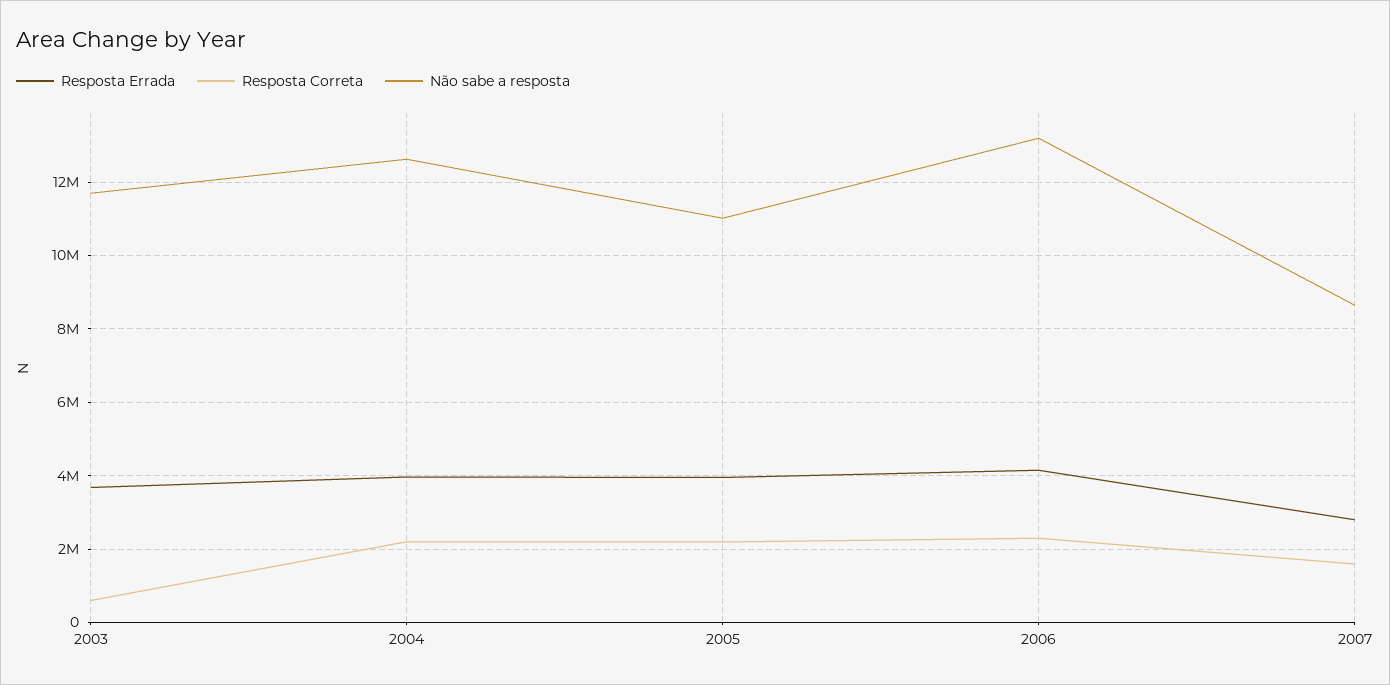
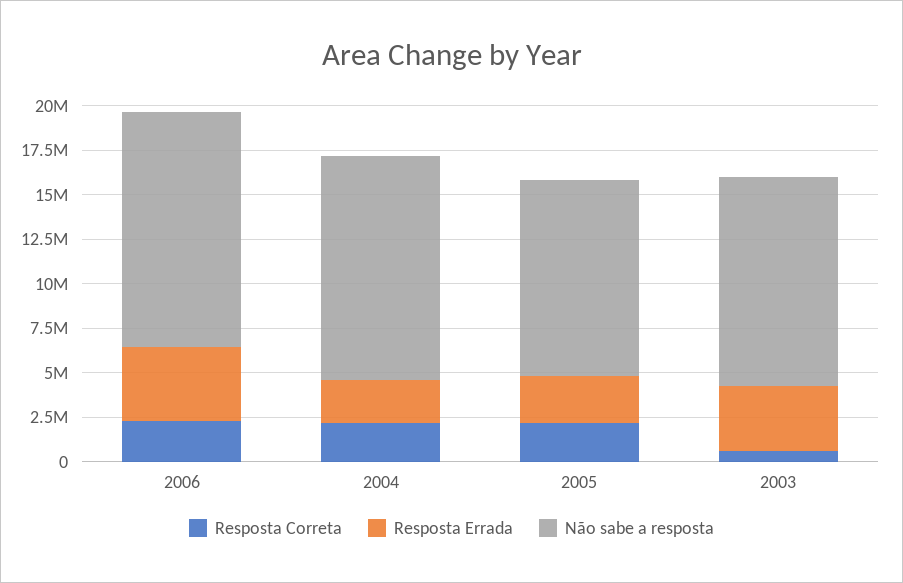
  {
    "Resposta Errada": {
      "2003": 3600000,
-     "2004": 4000000,
+     "2004": 2500000,
-     "2005": 4000000,
+     "2005": 2500000,
-     "2006": 4200000,
+     "2006": 4200000
-     "2007": 2800000
    },
    "Resposta Correta": {
      "2003": 600000,
      "2004": 2200000,
      "2005": 2200000,
-     "2006": 2400000,
+     "2006": 2400000
-     "2007": 1600000
    },
    "Não sabe a resposta": {
      "2003": 11600000,
      "2004": 12600000,
      "2005": 11000000,
-     "2006": 13200000,
+     "2006": 13200000
-     "2007": 8600000
    }
  }

